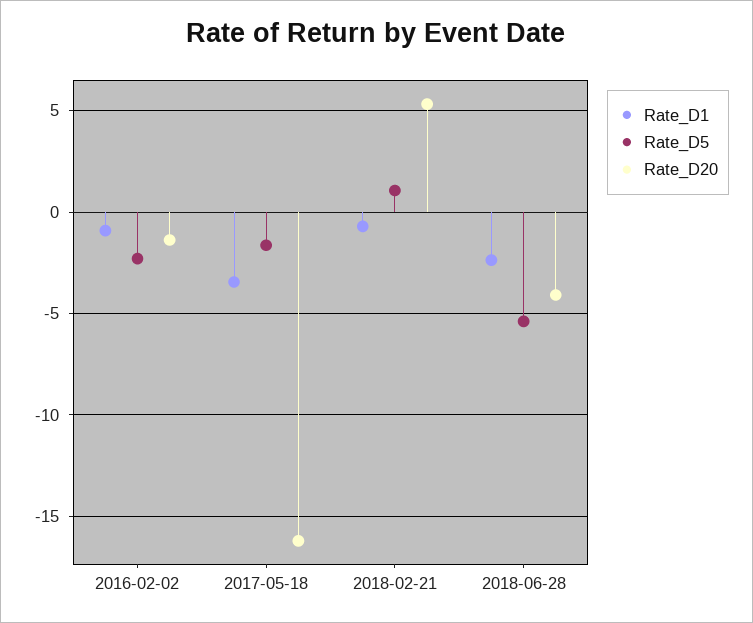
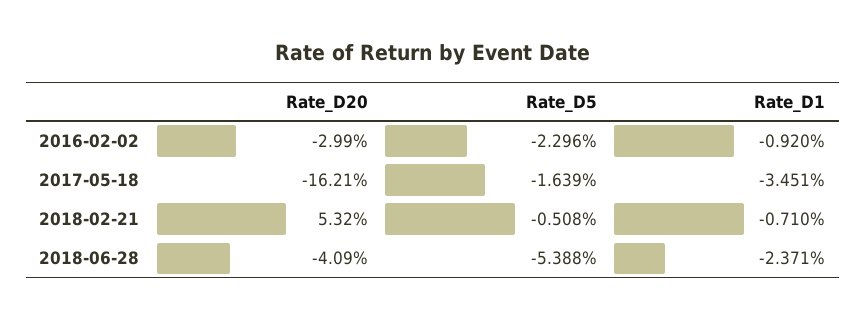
  {
    "Rate_D1": {
      "2016-02-02": -0.92,
      "2017-05-18": -3.451,
      "2018-02-21": -0.71,
      "2018-06-28": -2.371
    },
    "Rate_D5": {
      "2016-02-02": -2.296,
      "2017-05-18": -1.639,
-     "2018-02-21": 1,
+     "2018-02-21": -0.508,
      "2018-06-28": -5.388
    },
    "Rate_D20": {
-     "2016-02-02": -1.5,
+     "2016-02-02": -2.99,
      "2017-05-18": -16.21,
      "2018-02-21": 5.32,
      "2018-06-28": -4.09
    }
  }

